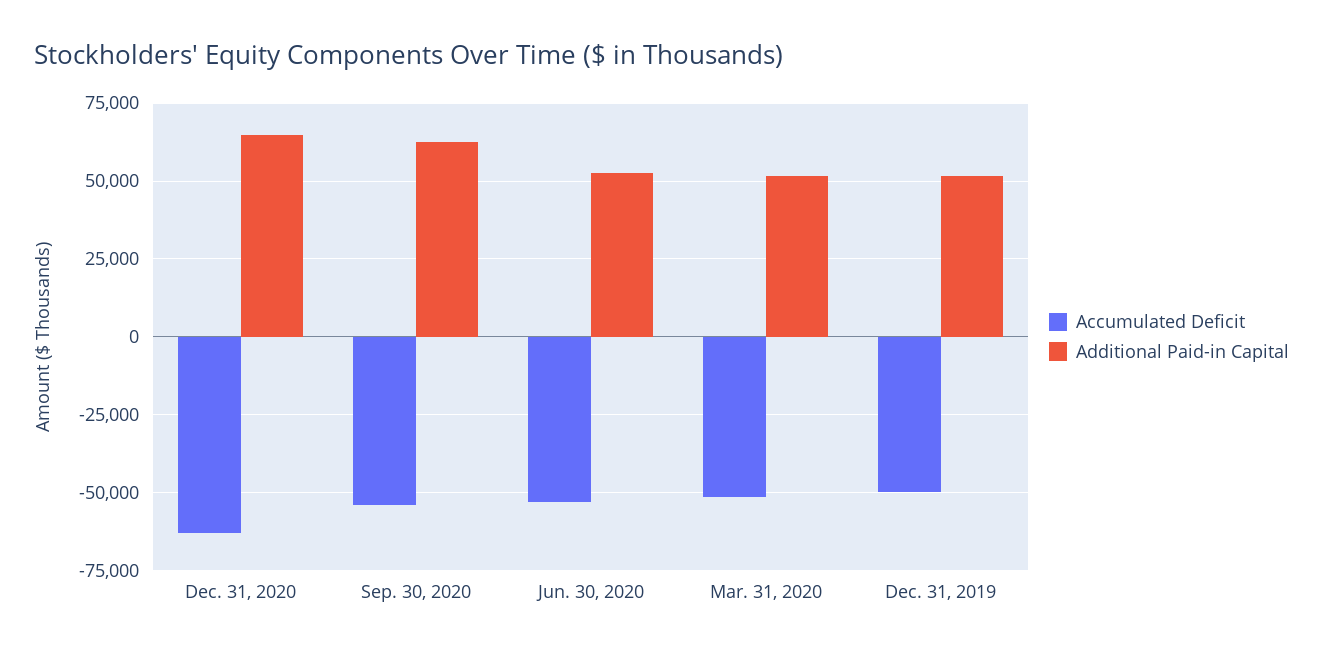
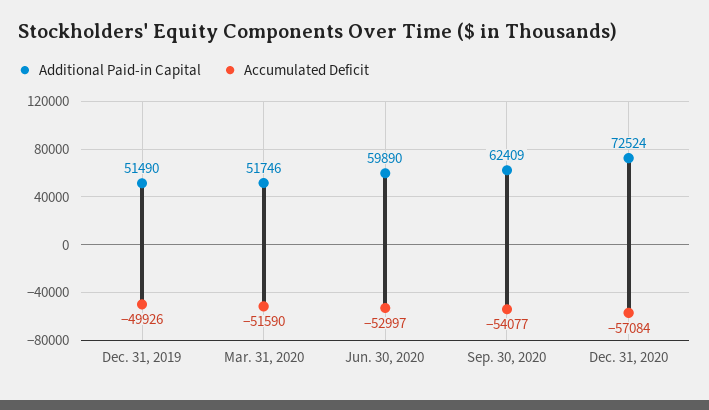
  {
    "Accumulated Deficit": {
-     "Dec. 31, 2020": -62500,
+     "Dec. 31, 2020": -57084,
      "Sep. 30, 2020": -54077,
      "Jun. 30, 2020": -52997,
      "Mar. 31, 2020": -51590,
      "Dec. 31, 2019": -49926
    },
    "Additional Paid-in Capital": {
-     "Dec. 31, 2020": 65000,
+     "Dec. 31, 2020": 72524,
      "Sep. 30, 2020": 62409,
-     "Jun. 30, 2020": 52500,
+     "Jun. 30, 2020": 59890,
      "Mar. 31, 2020": 51746,
      "Dec. 31, 2019": 51490
    }
  }

